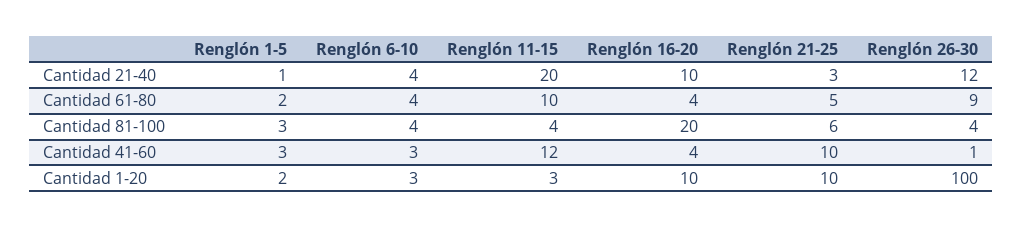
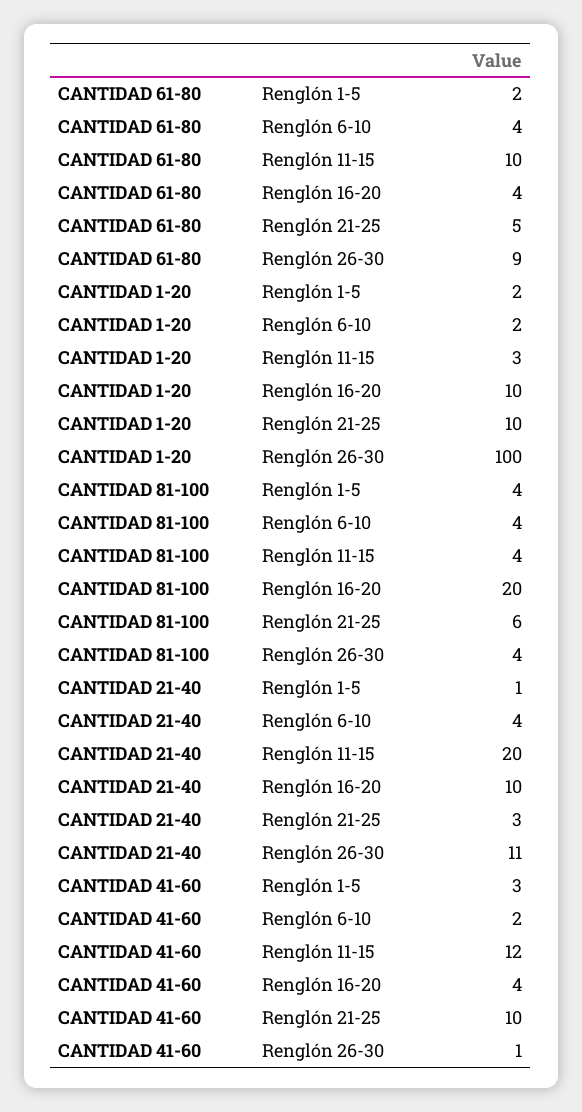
  {
    "Renglón 1-5": {
      "Cantidad 21-40": 1,
      "Cantidad 61-80": 2,
-     "Cantidad 81-100": 3,
+     "Cantidad 81-100": 4,
      "Cantidad 41-60": 3,
      "Cantidad 1-20": 2
    },
    "Renglón 6-10": {
      "Cantidad 21-40": 4,
      "Cantidad 61-80": 4,
      "Cantidad 81-100": 4,
-     "Cantidad 41-60": 3,
+     "Cantidad 41-60": 2,
-     "Cantidad 1-20": 3
+     "Cantidad 1-20": 2
    },
    "Renglón 11-15": {
      "Cantidad 21-40": 20,
      "Cantidad 61-80": 10,
      "Cantidad 81-100": 4,
      "Cantidad 41-60": 12,
      "Cantidad 1-20": 3
    },
    "Renglón 16-20": {
      "Cantidad 21-40": 10,
      "Cantidad 61-80": 4,
      "Cantidad 81-100": 20,
      "Cantidad 41-60": 4,
      "Cantidad 1-20": 10
    },
    "Renglón 21-25": {
      "Cantidad 21-40": 3,
      "Cantidad 61-80": 5,
      "Cantidad 81-100": 6,
      "Cantidad 41-60": 10,
      "Cantidad 1-20": 10
    },
    "Renglón 26-30": {
-     "Cantidad 21-40": 12,
+     "Cantidad 21-40": 11,
      "Cantidad 61-80": 9,
      "Cantidad 81-100": 4,
      "Cantidad 41-60": 1,
      "Cantidad 1-20": 100
    }
  }

